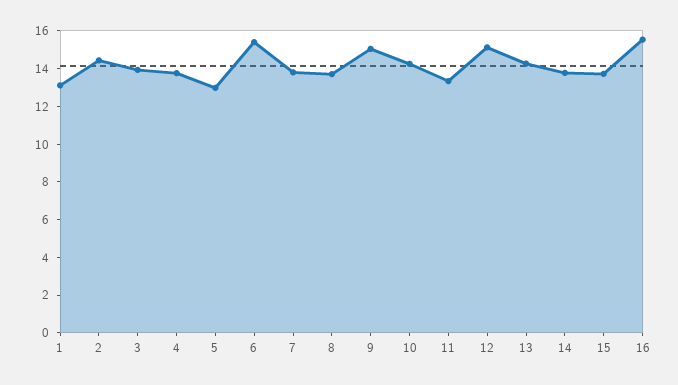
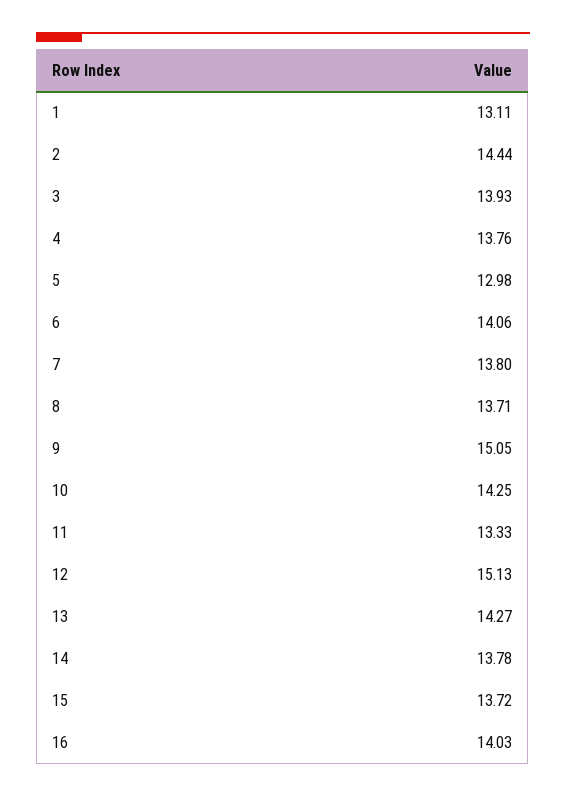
  {
    "1": 13.11,
    "2": 14.44,
    "3": 13.93,
    "4": 13.76,
    "5": 12.98,
-   "6": 15.5,
+   "6": 14.06,
    "7": 13.8,
    "8": 13.71,
    "9": 15.05,
    "10": 14.25,
    "11": 13.33,
    "12": 15.13,
    "13": 14.27,
    "14": 13.78,
    "15": 13.72,
-   "16": 15.5
+   "16": 14.03
  }

